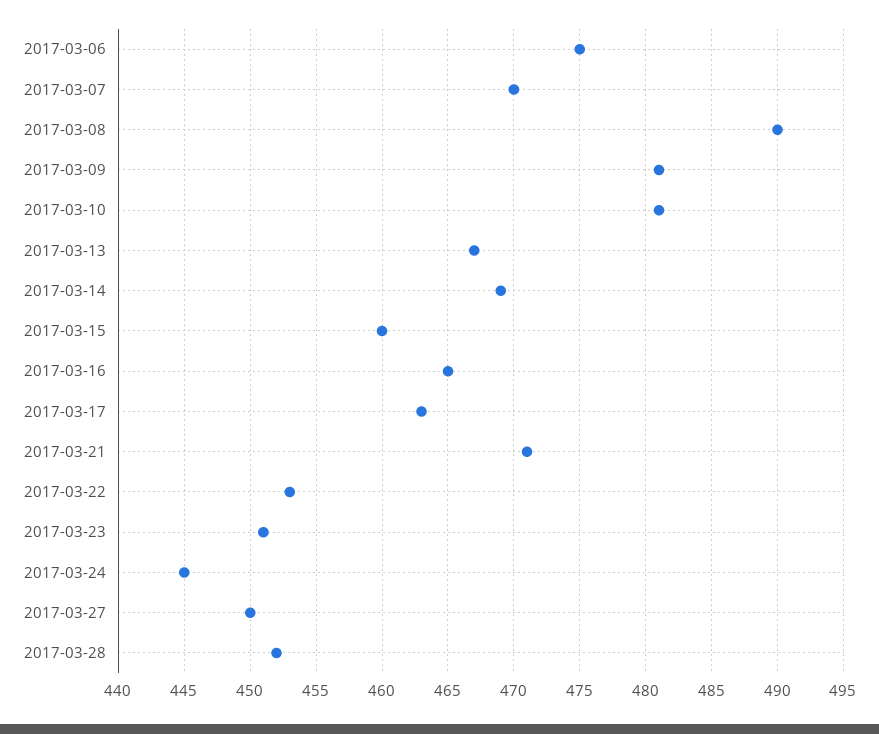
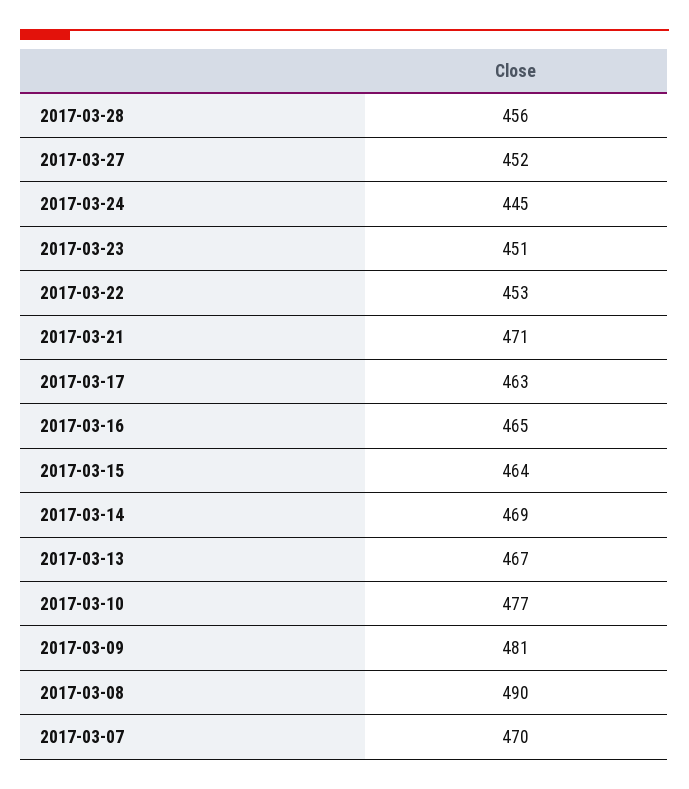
  {
-   "2017-03-06": 475,
    "2017-03-07": 470,
    "2017-03-08": 490,
    "2017-03-09": 481,
-   "2017-03-10": 481,
+   "2017-03-10": 477,
    "2017-03-13": 467,
    "2017-03-14": 469,
-   "2017-03-15": 460,
+   "2017-03-15": 464,
    "2017-03-16": 465,
    "2017-03-17": 463,
    "2017-03-21": 471,
    "2017-03-22": 453,
    "2017-03-23": 451,
    "2017-03-24": 445,
-   "2017-03-27": 450,
+   "2017-03-27": 452,
-   "2017-03-28": 452
+   "2017-03-28": 456
  }

